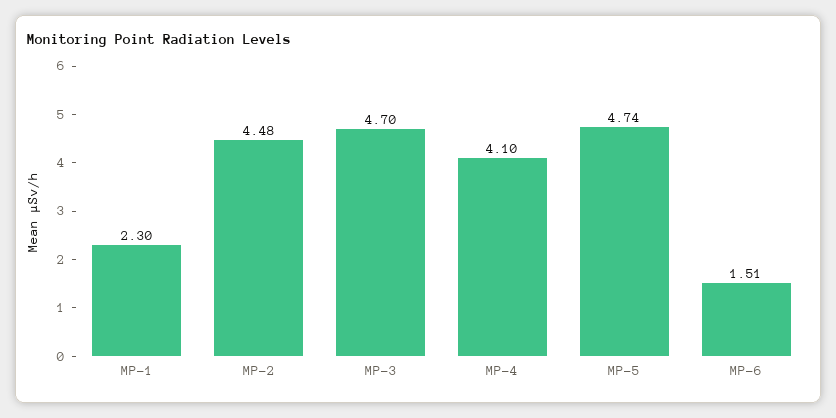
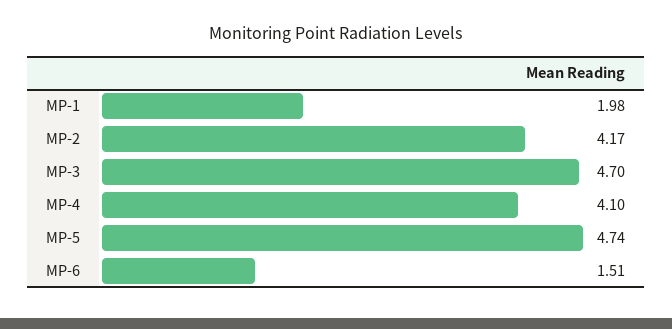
  {
-   "MP-1": 2.3,
+   "MP-1": 1.98,
-   "MP-2": 4.48,
+   "MP-2": 4.17,
    "MP-3": 4.7,
    "MP-4": 4.1,
    "MP-5": 4.74,
    "MP-6": 1.51
  }

